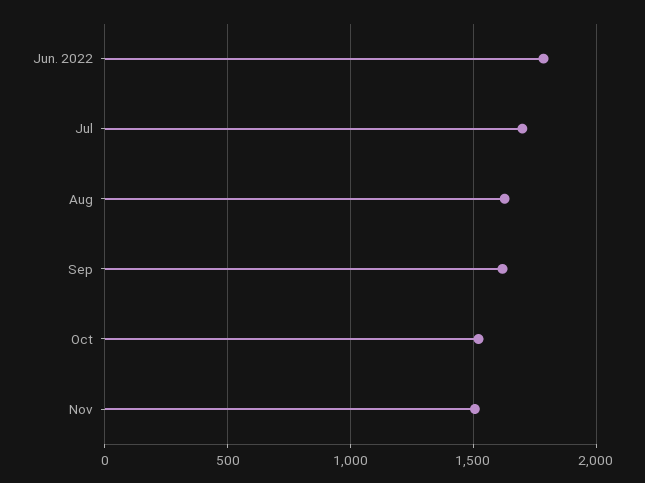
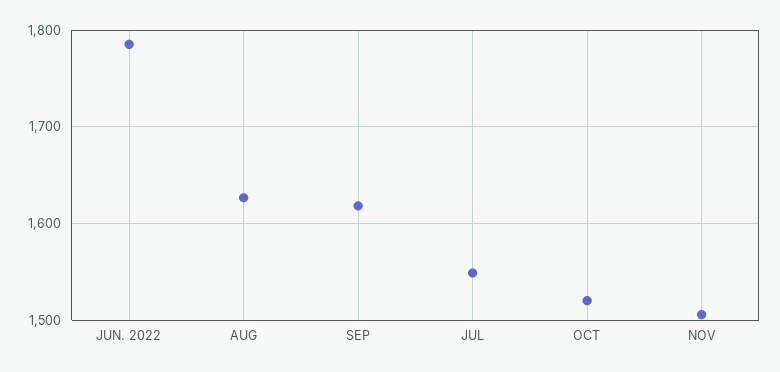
  {
    "Jun. 2022": 1790,
-   "Jul": 1700,
+   "Jul": 1550,
    "Aug": 1630,
    "Sep": 1620,
    "Oct": 1520,
    "Nov": 1510
  }

